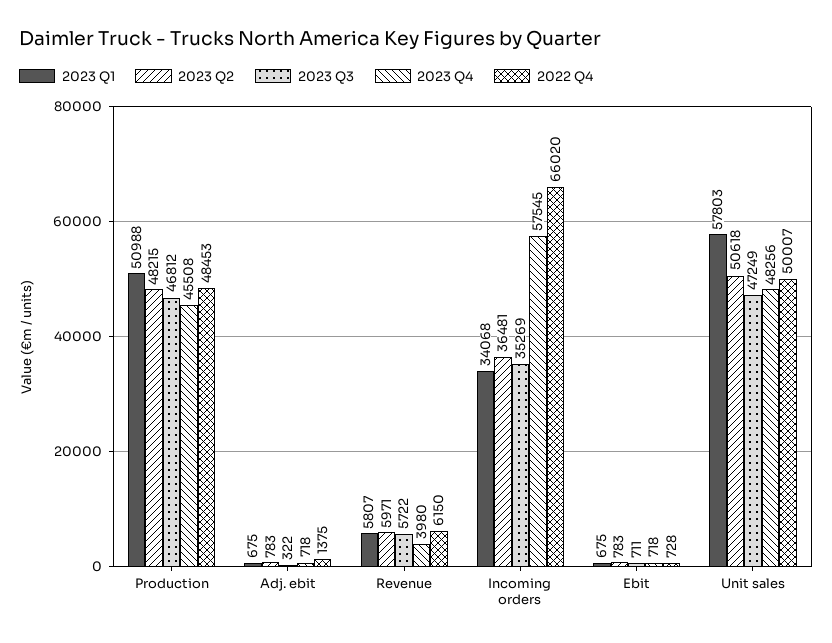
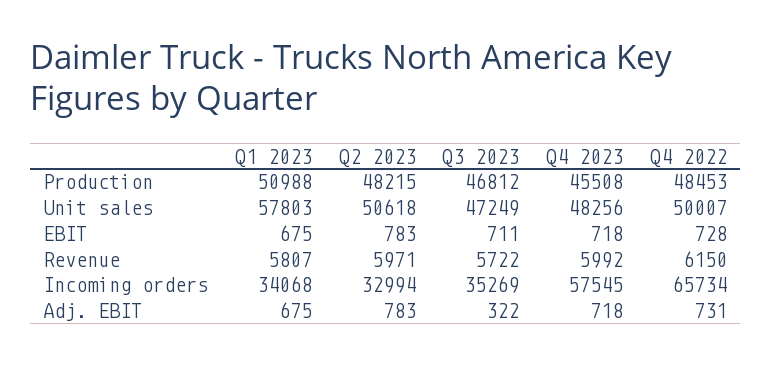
  {
    "2023 Q1": {
      "Production": 50988,
      "Adj. ebit": 675,
      "Revenue": 5807,
      "Incoming orders": 34068,
      "Ebit": 675,
      "Unit sales": 57803
    },
    "2023 Q2": {
      "Production": 48215,
      "Adj. ebit": 783,
      "Revenue": 5971,
-     "Incoming orders": 36481,
+     "Incoming orders": 32994,
      "Ebit": 783,
      "Unit sales": 50618
    },
    "2023 Q3": {
      "Production": 46812,
      "Adj. ebit": 322,
      "Revenue": 5722,
      "Incoming orders": 35269,
      "Ebit": 711,
      "Unit sales": 47249
    },
    "2023 Q4": {
      "Production": 45508,
      "Adj. ebit": 718,
-     "Revenue": 3980,
+     "Revenue": 5992,
      "Incoming orders": 57545,
      "Ebit": 718,
      "Unit sales": 48256
    },
    "2022 Q4": {
      "Production": 48453,
-     "Adj. ebit": 1375,
+     "Adj. ebit": 731,
      "Revenue": 6150,
-     "Incoming orders": 66020,
+     "Incoming orders": 65734,
      "Ebit": 728,
      "Unit sales": 50007
    }
  }

